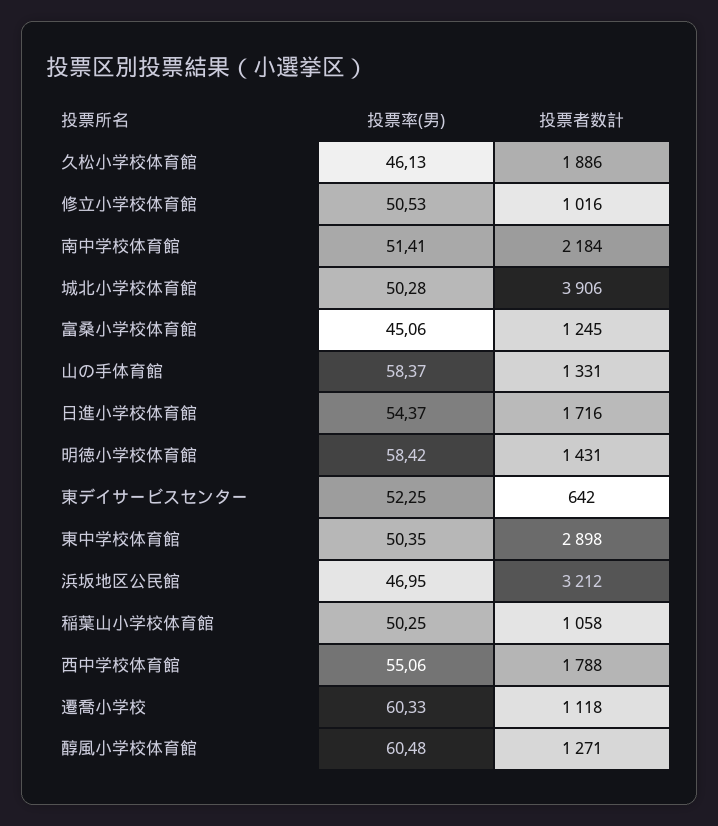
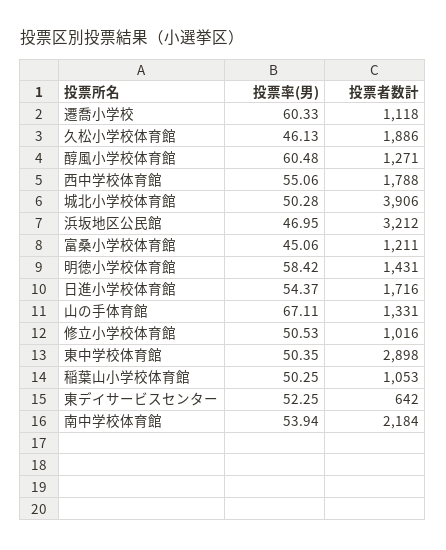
  {
    "投票率(男)": {
      "久松小学校体育館": 46.13,
      "修立小学校体育館": 50.53,
-     "南中学校体育館": 51.41,
+     "南中学校体育館": 53.94,
      "城北小学校体育館": 50.28,
      "富桑小学校体育館": 45.06,
-     "山の手体育館": 58.37,
+     "山の手体育館": 67.11,
      "日進小学校体育館": 54.37,
      "明徳小学校体育館": 58.42,
      "東デイサービスセンター": 52.25,
      "東中学校体育館": 50.35,
      "浜坂地区公民館": 46.95,
      "稲葉山小学校体育館": 50.25,
      "西中学校体育館": 55.06,
      "遷喬小学校": 60.33,
      "醇風小学校体育館": 60.48
    },
    "投票者数計": {
      "久松小学校体育館": 1886,
      "修立小学校体育館": 1016,
      "南中学校体育館": 2184,
      "城北小学校体育館": 3906,
-     "富桑小学校体育館": 1245,
+     "富桑小学校体育館": 1211,
      "山の手体育館": 1331,
      "日進小学校体育館": 1716,
      "明徳小学校体育館": 1431,
      "東デイサービスセンター": 642,
      "東中学校体育館": 2898,
      "浜坂地区公民館": 3212,
-     "稲葉山小学校体育館": 1058,
+     "稲葉山小学校体育館": 1053,
      "西中学校体育館": 1788,
      "遷喬小学校": 1118,
      "醇風小学校体育館": 1271
    }
  }

